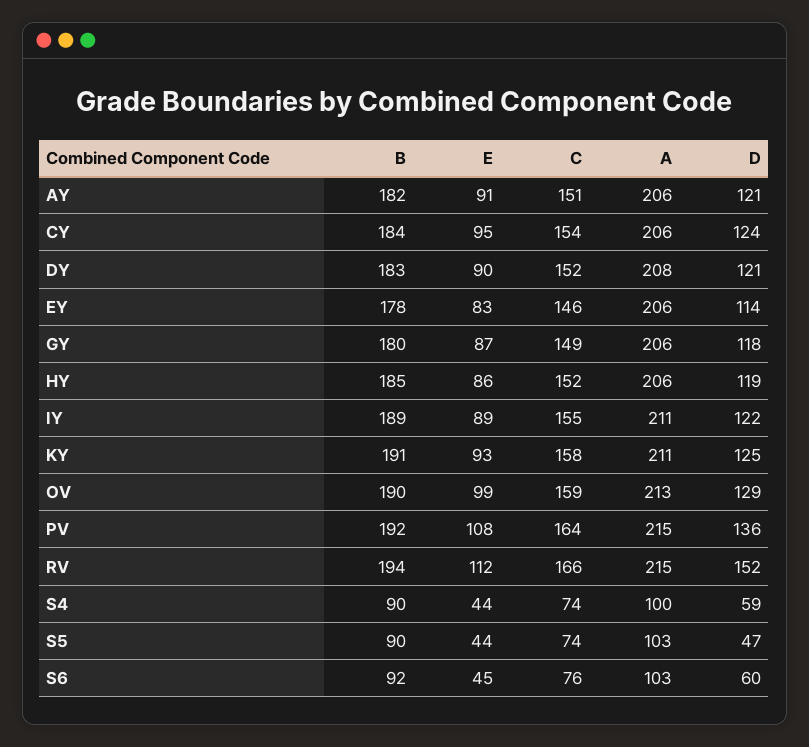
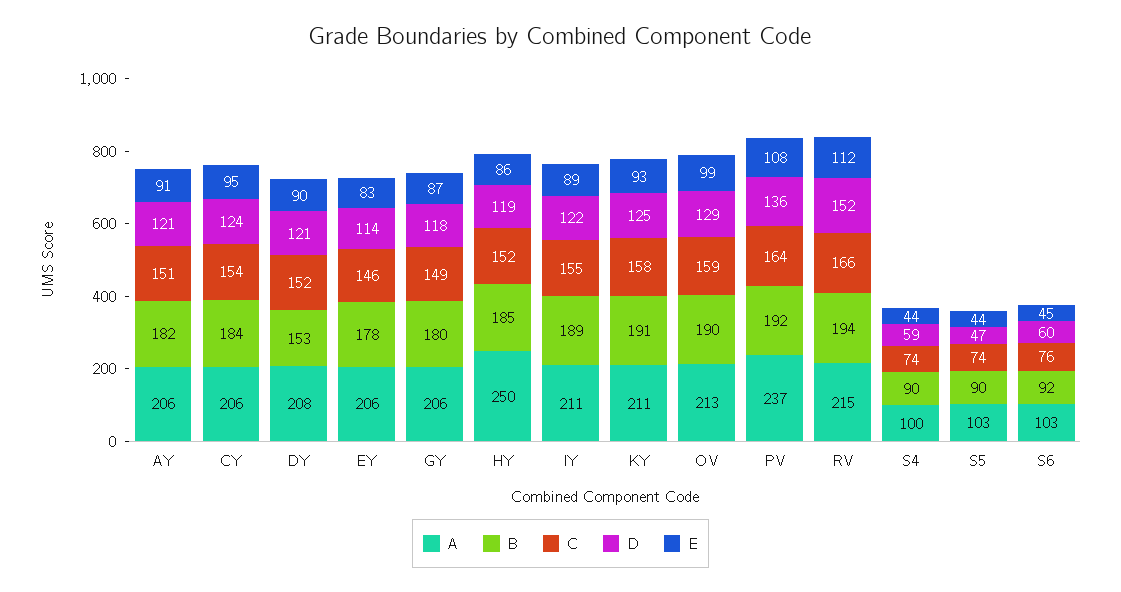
  {
    "B": {
      "AY": 182,
      "CY": 184,
-     "DY": 183,
+     "DY": 153,
      "EY": 178,
      "GY": 180,
      "HY": 185,
      "IY": 189,
      "KY": 191,
      "OV": 190,
      "PV": 192,
      "RV": 194,
      "S4": 90,
      "S5": 90,
      "S6": 92
    },
    "E": {
      "AY": 91,
      "CY": 95,
      "DY": 90,
      "EY": 83,
      "GY": 87,
      "HY": 86,
      "IY": 89,
      "KY": 93,
      "OV": 99,
      "PV": 108,
      "RV": 112,
      "S4": 44,
      "S5": 44,
      "S6": 45
    },
    "C": {
      "AY": 151,
      "CY": 154,
      "DY": 152,
      "EY": 146,
      "GY": 149,
      "HY": 152,
      "IY": 155,
      "KY": 158,
      "OV": 159,
      "PV": 164,
      "RV": 166,
      "S4": 74,
      "S5": 74,
      "S6": 76
    },
    "A": {
      "AY": 206,
      "CY": 206,
      "DY": 208,
      "EY": 206,
      "GY": 206,
-     "HY": 206,
+     "HY": 250,
      "IY": 211,
      "KY": 211,
      "OV": 213,
-     "PV": 215,
+     "PV": 237,
      "RV": 215,
      "S4": 100,
      "S5": 103,
      "S6": 103
    },
    "D": {
      "AY": 121,
      "CY": 124,
      "DY": 121,
      "EY": 114,
      "GY": 118,
      "HY": 119,
      "IY": 122,
      "KY": 125,
      "OV": 129,
      "PV": 136,
      "RV": 152,
      "S4": 59,
      "S5": 47,
      "S6": 60
    }
  }

